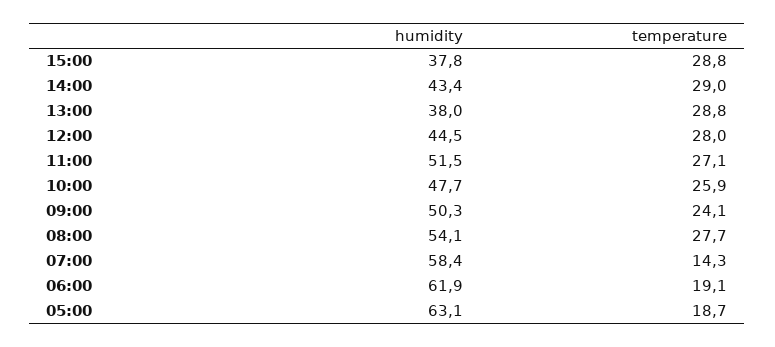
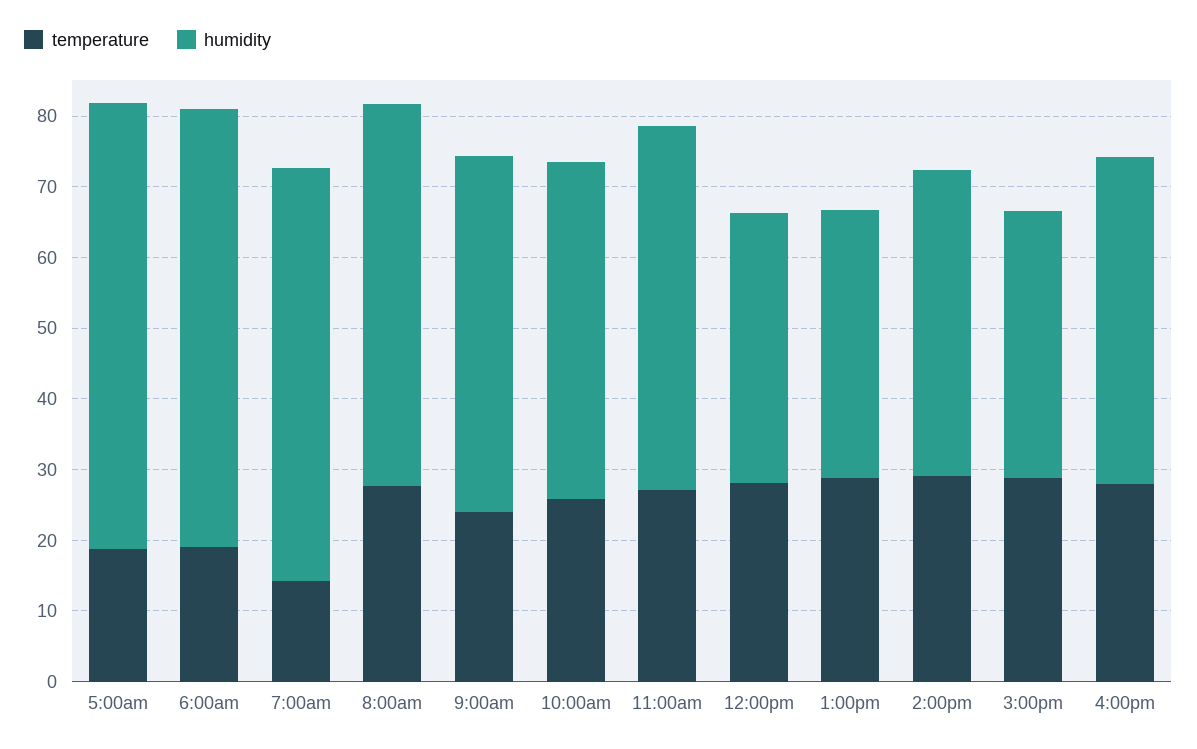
  {
    "humidity": {
      "15:00": 37.8,
      "14:00": 43.4,
      "13:00": 38,
-     "12:00": 44.5,
+     "12:00": 38,
      "11:00": 51.5,
      "10:00": 47.7,
      "09:00": 50.3,
      "08:00": 54.1,
      "07:00": 58.4,
      "06:00": 61.9,
-     "05:00": 63.1
+     "05:00": 63.1,
+     "4:00pm": 46
    },
    "temperature": {
      "15:00": 28.8,
      "14:00": 29,
      "13:00": 28.8,
      "12:00": 28,
      "11:00": 27.1,
      "10:00": 25.9,
      "09:00": 24.1,
      "08:00": 27.7,
      "07:00": 14.3,
      "06:00": 19.1,
-     "05:00": 18.7
+     "05:00": 18.7,
+     "4:00pm": 28
    }
  }

